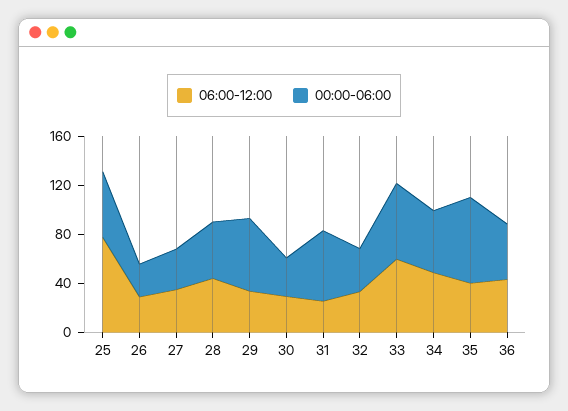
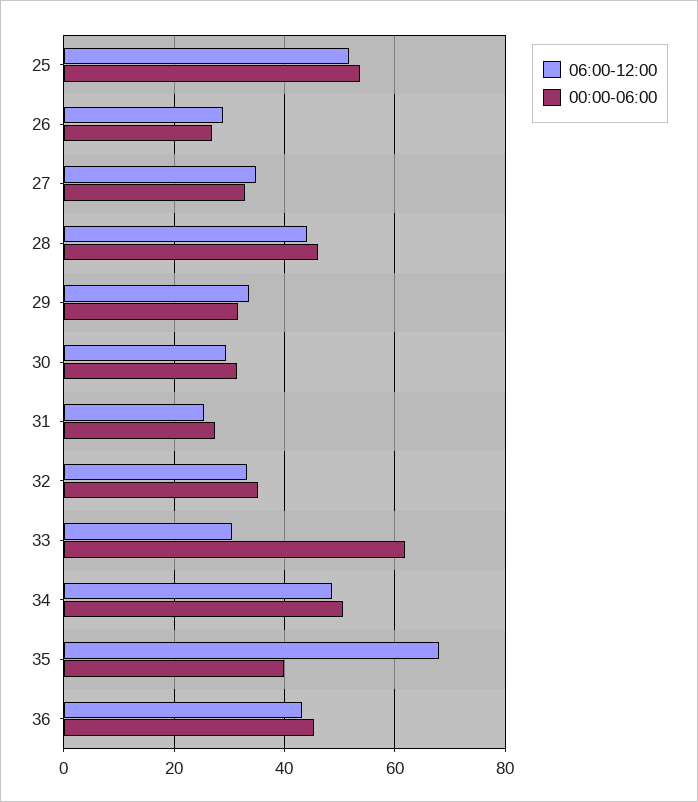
  {
    "06:00-12:00": {
-     "25": 80,
+     "25": 52,
      "26": 28,
      "27": 34,
      "28": 44,
      "29": 34,
      "30": 30,
      "31": 26,
      "32": 34,
-     "33": 60,
+     "33": 30,
      "34": 48,
-     "35": 40,
+     "35": 68,
      "36": 44
    },
    "00:00-06:00": {
      "25": 54,
      "26": 26,
      "27": 32,
      "28": 46,
-     "29": 60,
+     "29": 32,
      "30": 32,
-     "31": 60,
+     "31": 28,
      "32": 36,
      "33": 62,
      "34": 50,
-     "35": 70,
+     "35": 40,
      "36": 46
    }
  }

